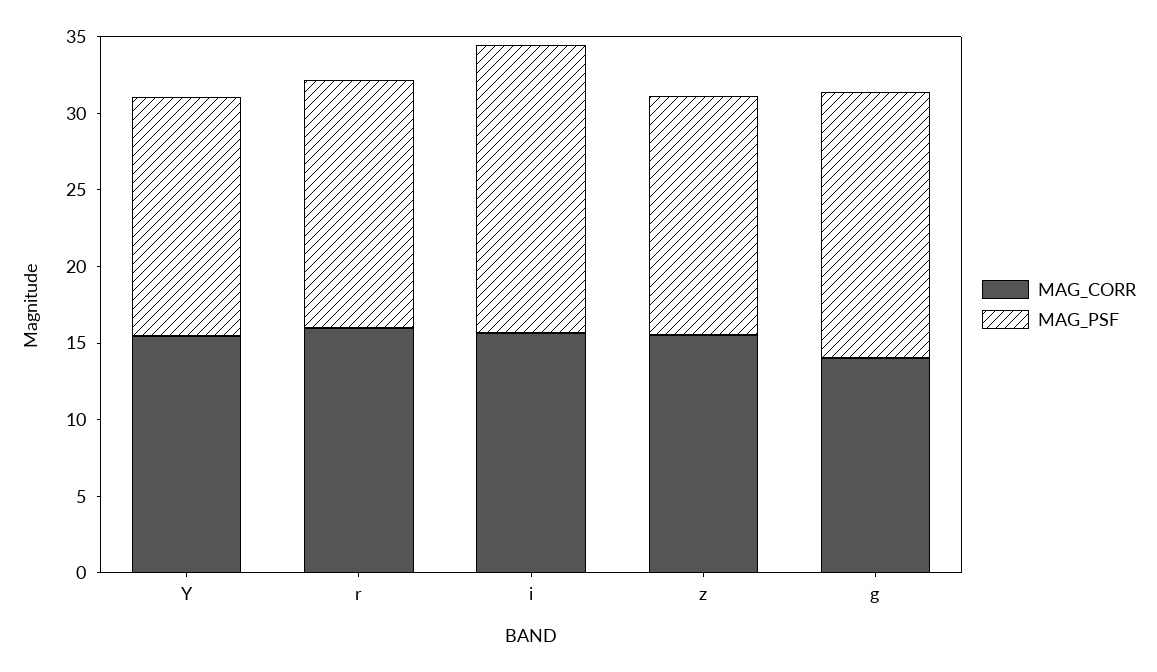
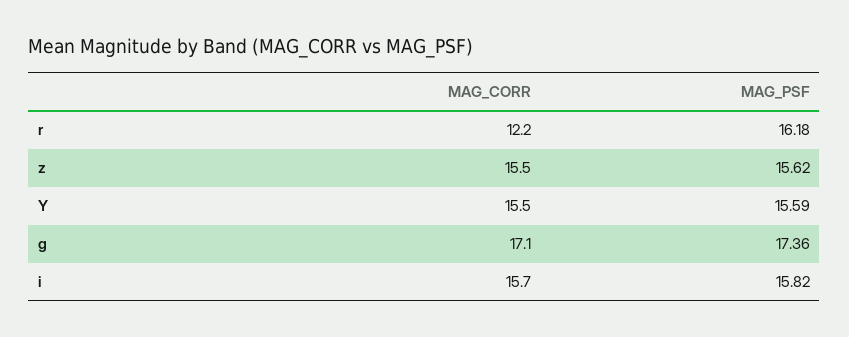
  {
    "MAG_CORR": {
      "Y": 15.5,
-     "r": 16,
+     "r": 12.2,
      "i": 15.7,
      "z": 15.5,
-     "g": 14
+     "g": 17.1
    },
    "MAG_PSF": {
      "Y": 15.59,
      "r": 16.18,
-     "i": 19,
+     "i": 15.82,
      "z": 15.62,
      "g": 17.36
    }
  }

